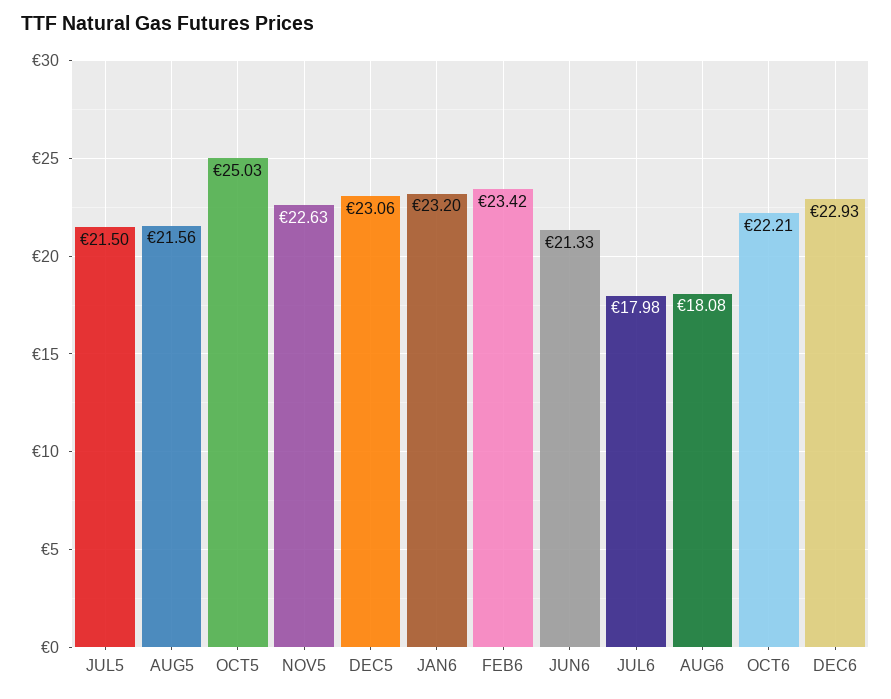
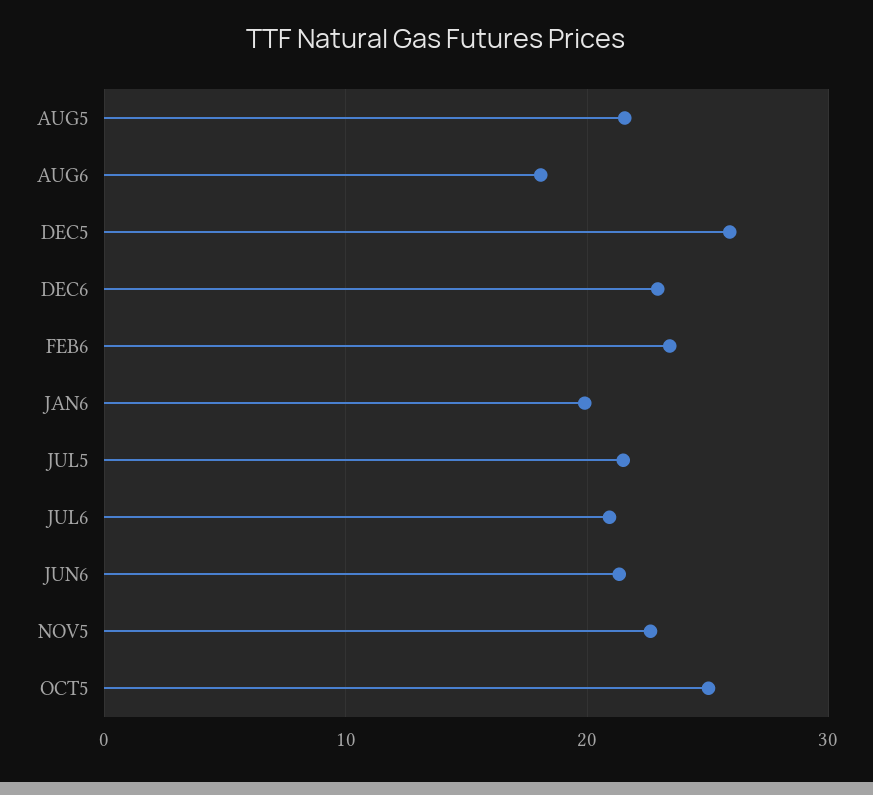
  {
    "JUL5": 21.5,
    "AUG5": 21.56,
    "OCT5": 25.03,
    "NOV5": 22.63,
-   "DEC5": 23.06,
+   "DEC5": 26,
-   "JAN6": 23.2,
+   "JAN6": 20,
    "FEB6": 23.42,
    "JUN6": 21.33,
-   "JUL6": 17.98,
+   "JUL6": 21,
    "AUG6": 18.08,
-   "OCT6": 22.21,
    "DEC6": 22.93
  }

